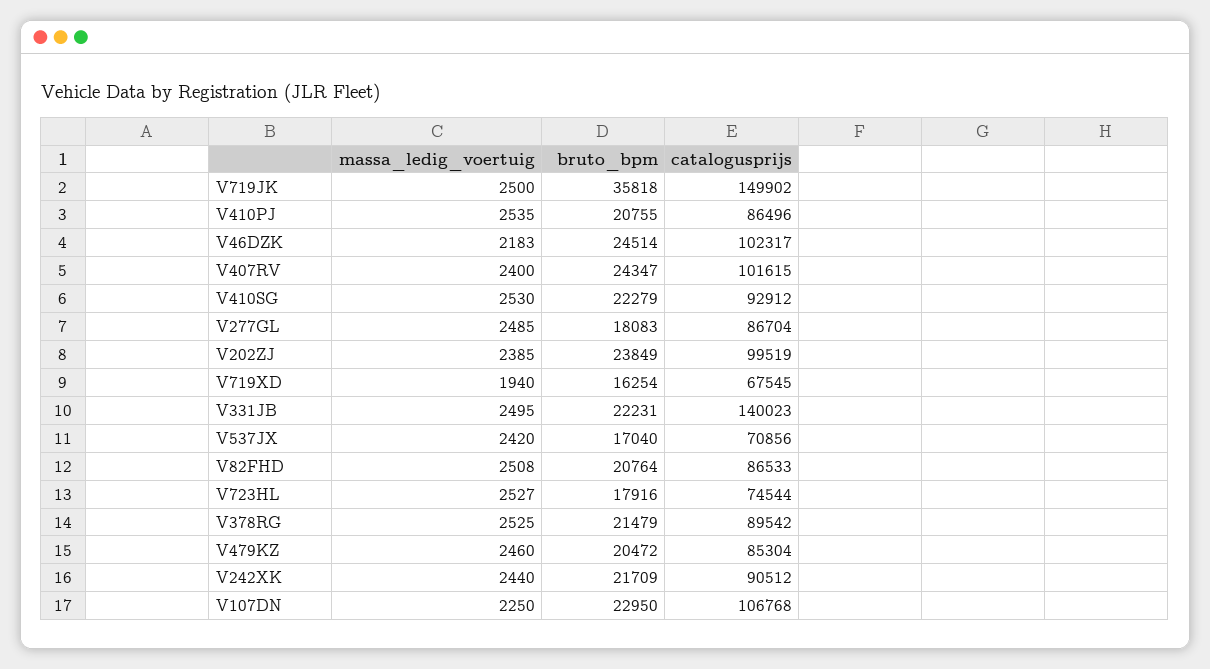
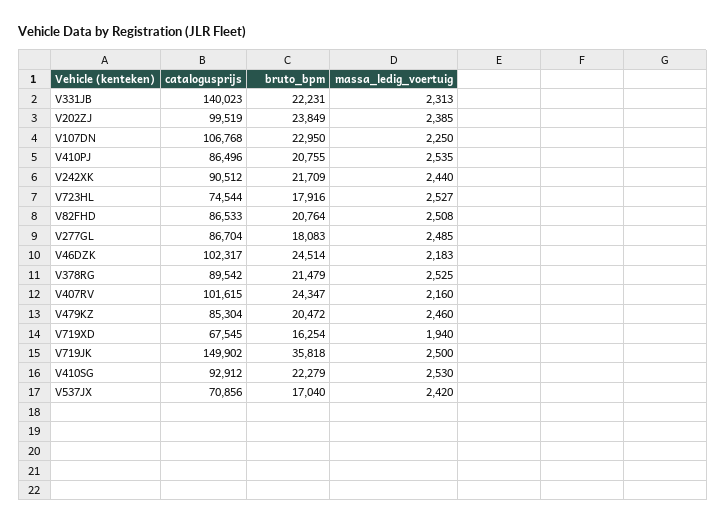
  {
    "massa_ledig_voertuig": {
      "V719JK": 2500,
      "V410PJ": 2535,
      "V46DZK": 2183,
-     "V407RV": 2400,
+     "V407RV": 2160,
      "V410SG": 2530,
      "V277GL": 2485,
      "V202ZJ": 2385,
      "V719XD": 1940,
-     "V331JB": 2495,
+     "V331JB": 2313,
      "V537JX": 2420,
      "V82FHD": 2508,
      "V723HL": 2527,
      "V378RG": 2525,
      "V479KZ": 2460,
      "V242XK": 2440,
      "V107DN": 2250
    },
    "bruto_bpm": {
      "V719JK": 35818,
      "V410PJ": 20755,
      "V46DZK": 24514,
      "V407RV": 24347,
      "V410SG": 22279,
      "V277GL": 18083,
      "V202ZJ": 23849,
      "V719XD": 16254,
      "V331JB": 22231,
      "V537JX": 17040,
      "V82FHD": 20764,
      "V723HL": 17916,
      "V378RG": 21479,
      "V479KZ": 20472,
      "V242XK": 21709,
      "V107DN": 22950
    },
    "catalogusprijs": {
      "V719JK": 149902,
      "V410PJ": 86496,
      "V46DZK": 102317,
      "V407RV": 101615,
      "V410SG": 92912,
      "V277GL": 86704,
      "V202ZJ": 99519,
      "V719XD": 67545,
      "V331JB": 140023,
      "V537JX": 70856,
      "V82FHD": 86533,
      "V723HL": 74544,
      "V378RG": 89542,
      "V479KZ": 85304,
      "V242XK": 90512,
      "V107DN": 106768
    }
  }

